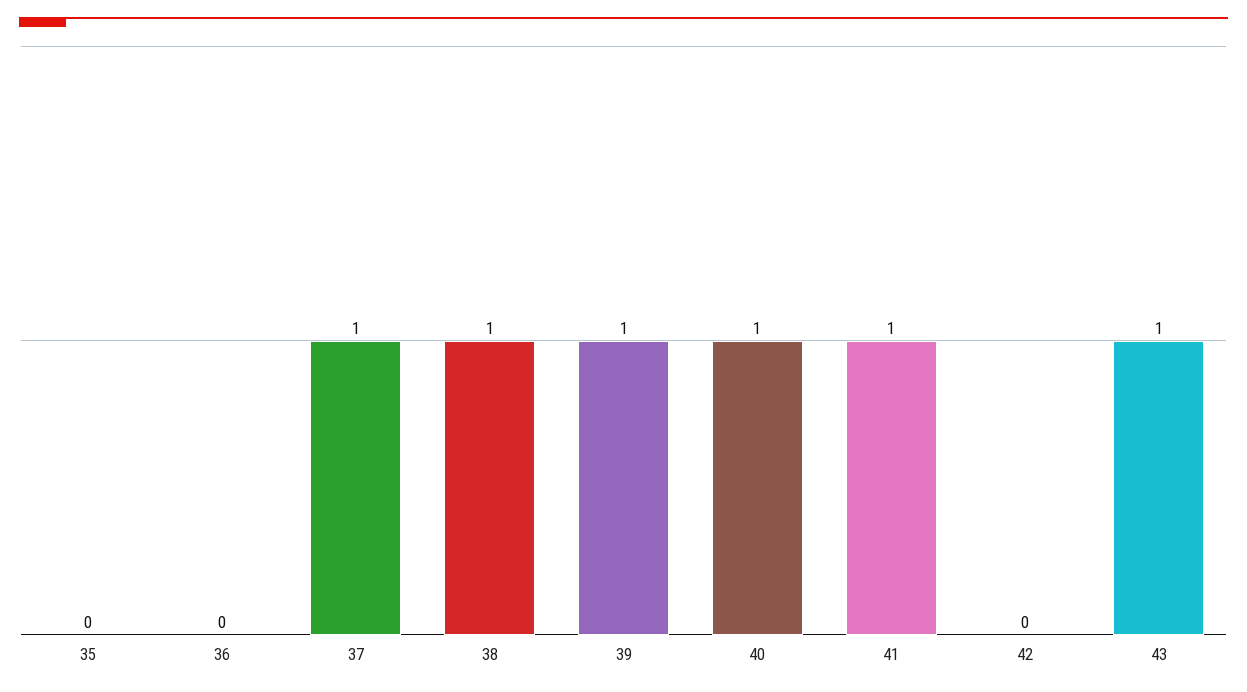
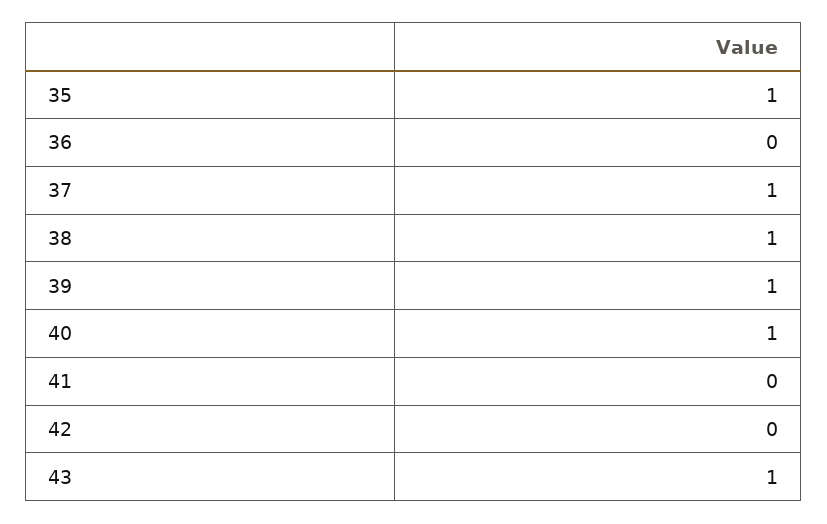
  {
-   "35": 0,
+   "35": 1,
    "36": 0,
    "37": 1,
    "38": 1,
    "39": 1,
    "40": 1,
-   "41": 1,
+   "41": 0,
    "42": 0,
    "43": 1
  }

